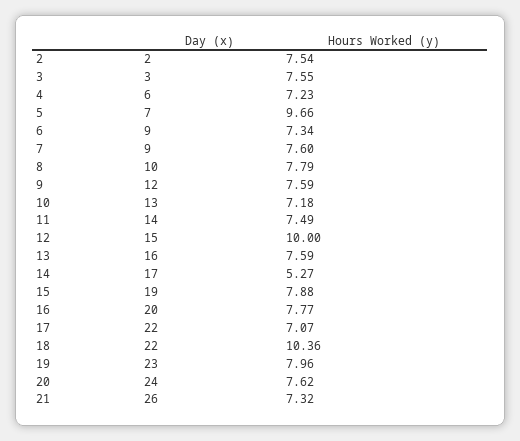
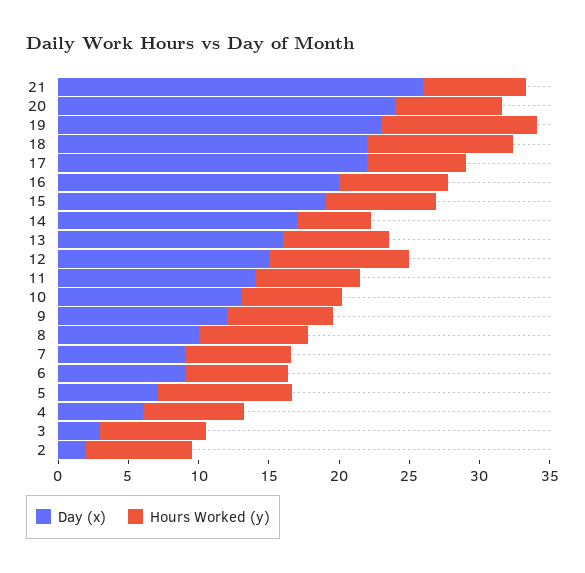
  {
    "Day (x)": {
      "2": 2,
      "3": 3,
      "4": 6,
      "5": 7,
      "6": 9,
      "7": 9,
      "8": 10,
      "9": 12,
      "10": 13,
      "11": 14,
      "12": 15,
      "13": 16,
      "14": 17,
      "15": 19,
      "16": 20,
      "17": 22,
      "18": 22,
      "19": 23,
      "20": 24,
      "21": 26
    },
    "Hours Worked (y)": {
      "2": 7.54,
      "3": 7.55,
      "4": 7.23,
      "5": 9.66,
      "6": 7.34,
      "7": 7.6,
      "8": 7.79,
      "9": 7.59,
      "10": 7.18,
      "11": 7.49,
      "12": 10,
      "13": 7.59,
      "14": 5.27,
      "15": 7.88,
      "16": 7.77,
      "17": 7.07,
      "18": 10.36,
-     "19": 7.96,
+     "19": 11,
      "20": 7.62,
      "21": 7.32
    }
  }

